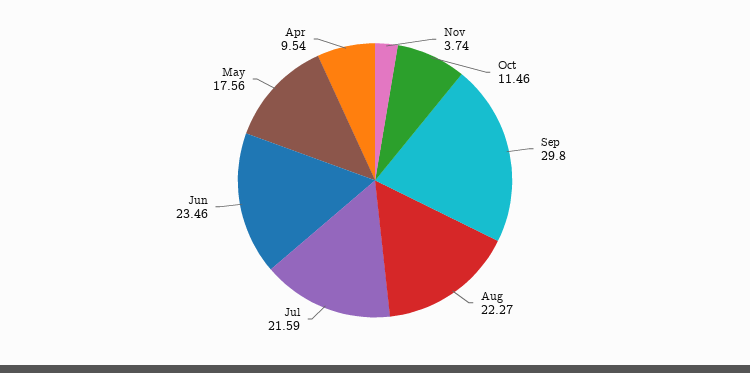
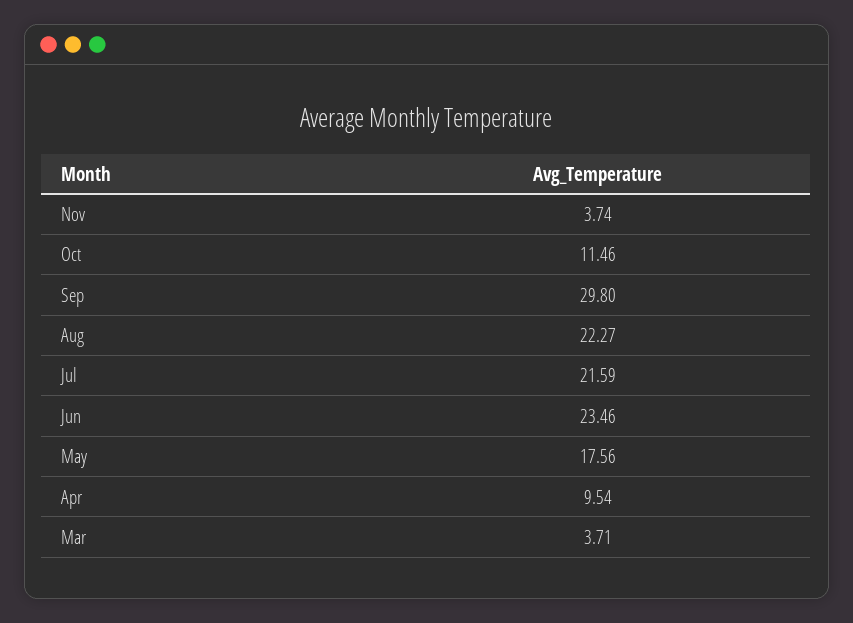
  {
    "Nov": 3.74,
    "Oct": 11.46,
    "Sep": 29.8,
    "Aug": 22.27,
    "Jul": 21.59,
    "Jun": 23.46,
    "May": 17.56,
-   "Apr": 9.54
+   "Apr": 9.54,
+   "Mar": 3.71
  }

